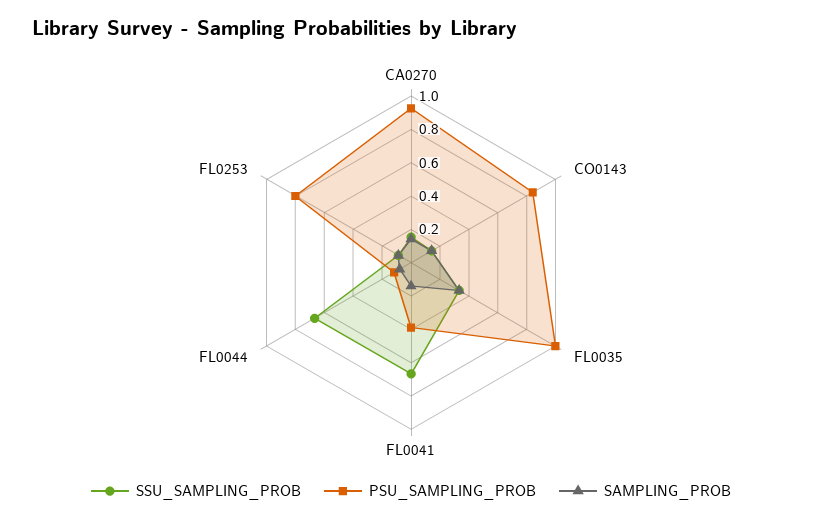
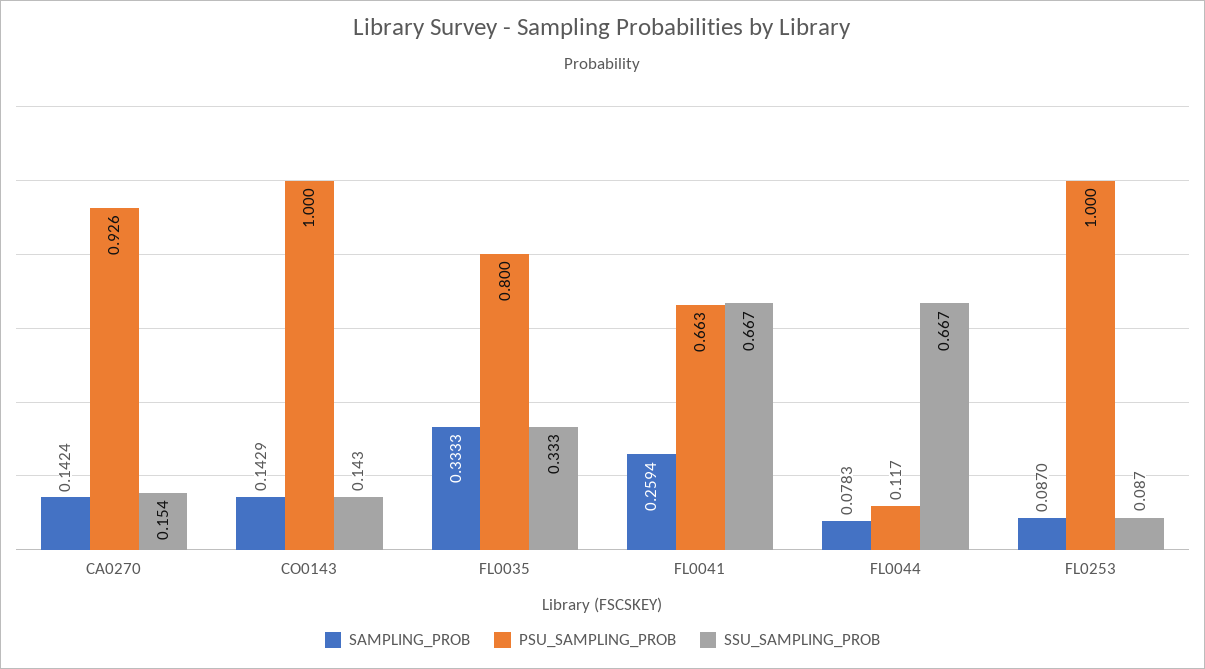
  {
    "SSU_SAMPLING_PROB": {
      "CA0270": 0.154,
      "CO0143": 0.143,
      "FL0035": 0.333,
      "FL0041": 0.667,
      "FL0044": 0.667,
      "FL0253": 0.087
    },
    "PSU_SAMPLING_PROB": {
      "CA0270": 0.926,
-     "CO0143": 0.85,
+     "CO0143": 1,
-     "FL0035": 1,
+     "FL0035": 0.8,
-     "FL0041": 0.4,
+     "FL0041": 0.663,
      "FL0044": 0.117,
-     "FL0253": 0.8
+     "FL0253": 1
    },
    "SAMPLING_PROB": {
      "CA0270": 0.1424,
      "CO0143": 0.1429,
      "FL0035": 0.3333,
-     "FL0041": 0.15,
+     "FL0041": 0.2594,
      "FL0044": 0.0783,
      "FL0253": 0.087
    }
  }

